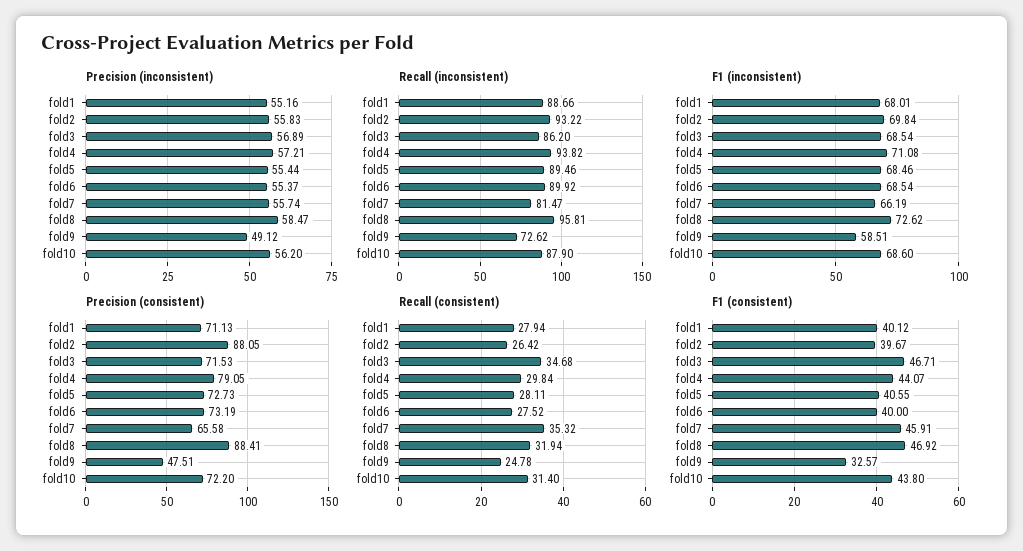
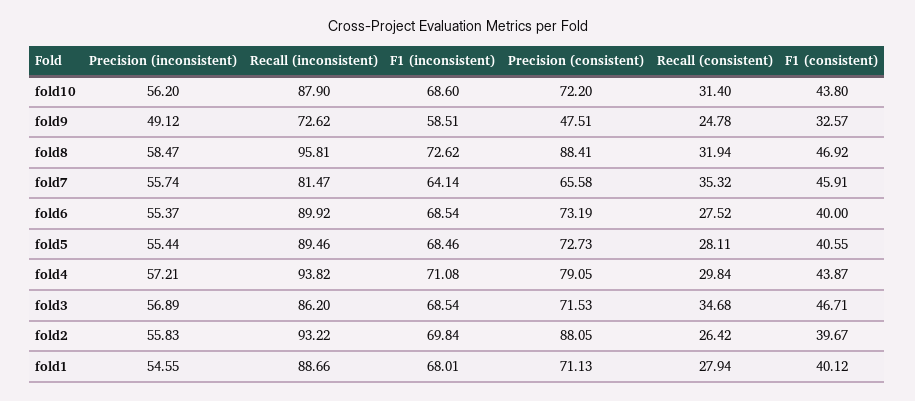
  {
    "Precision (inconsistent)": {
-     "fold1": 55.16,
+     "fold1": 54.55,
      "fold2": 55.83,
      "fold3": 56.89,
      "fold4": 57.21,
      "fold5": 55.44,
      "fold6": 55.37,
      "fold7": 55.74,
      "fold8": 58.47,
      "fold9": 49.12,
      "fold10": 56.2
    },
    "Recall (inconsistent)": {
      "fold1": 88.66,
      "fold2": 93.22,
      "fold3": 86.2,
      "fold4": 93.82,
      "fold5": 89.46,
      "fold6": 89.92,
      "fold7": 81.47,
      "fold8": 95.81,
      "fold9": 72.62,
      "fold10": 87.9
    },
    "F1 (inconsistent)": {
      "fold1": 68.01,
      "fold2": 69.84,
      "fold3": 68.54,
      "fold4": 71.08,
      "fold5": 68.46,
      "fold6": 68.54,
-     "fold7": 66.19,
+     "fold7": 64.14,
      "fold8": 72.62,
      "fold9": 58.51,
      "fold10": 68.6
    },
    "Precision (consistent)": {
      "fold1": 71.13,
      "fold2": 88.05,
      "fold3": 71.53,
      "fold4": 79.05,
      "fold5": 72.73,
      "fold6": 73.19,
      "fold7": 65.58,
      "fold8": 88.41,
      "fold9": 47.51,
      "fold10": 72.2
    },
    "Recall (consistent)": {
      "fold1": 27.94,
      "fold2": 26.42,
      "fold3": 34.68,
      "fold4": 29.84,
      "fold5": 28.11,
      "fold6": 27.52,
      "fold7": 35.32,
      "fold8": 31.94,
      "fold9": 24.78,
      "fold10": 31.4
    },
    "F1 (consistent)": {
      "fold1": 40.12,
      "fold2": 39.67,
      "fold3": 46.71,
-     "fold4": 44.07,
+     "fold4": 43.87,
      "fold5": 40.55,
      "fold6": 40,
      "fold7": 45.91,
      "fold8": 46.92,
      "fold9": 32.57,
      "fold10": 43.8
    }
  }

